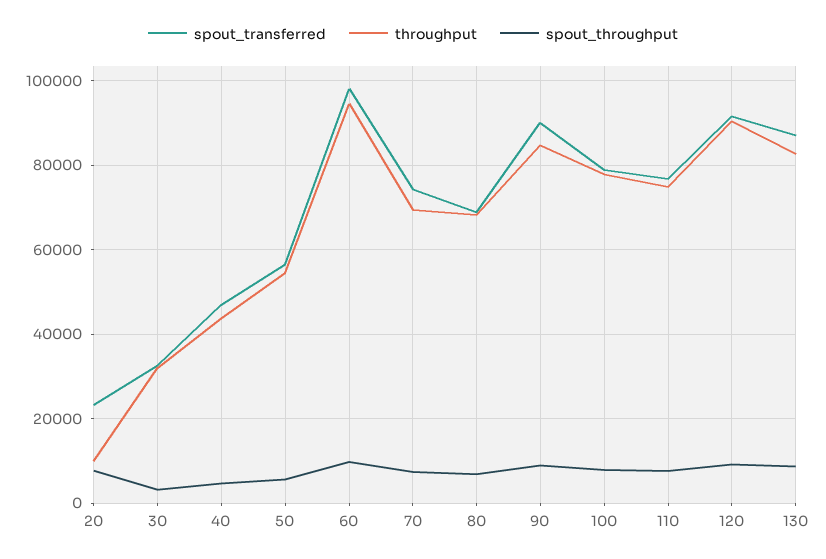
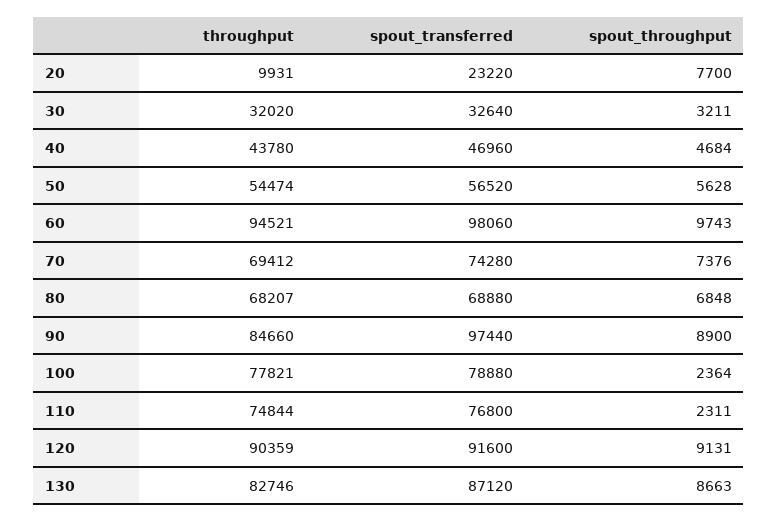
  {
    "spout_transferred": {
      "20": 23220,
      "30": 32640,
      "40": 46960,
      "50": 56520,
      "60": 98060,
      "70": 74280,
      "80": 68880,
-     "90": 90000,
+     "90": 97440,
      "100": 78880,
      "110": 76800,
      "120": 91600,
      "130": 87120
    },
    "throughput": {
      "20": 9931,
      "30": 32020,
      "40": 43780,
      "50": 54474,
      "60": 94521,
      "70": 69412,
      "80": 68207,
      "90": 84660,
      "100": 77821,
      "110": 74844,
      "120": 90359,
      "130": 82746
    },
    "spout_throughput": {
      "20": 7700,
      "30": 3211,
      "40": 4684,
      "50": 5628,
      "60": 9743,
      "70": 7376,
      "80": 6848,
      "90": 8900,
-     "100": 8000,
+     "100": 2364,
-     "110": 8000,
+     "110": 2311,
      "120": 9131,
      "130": 8663
    }
  }

